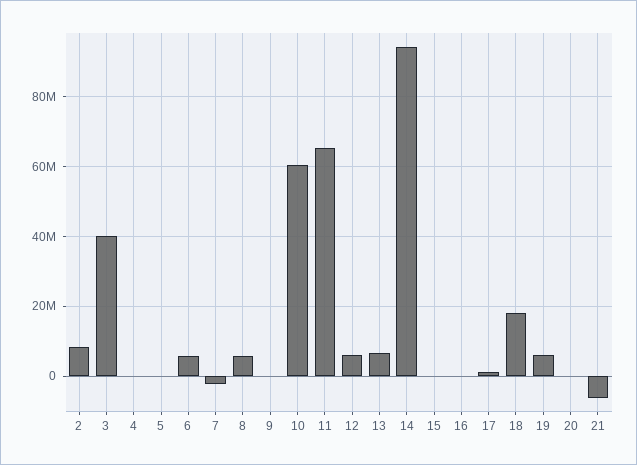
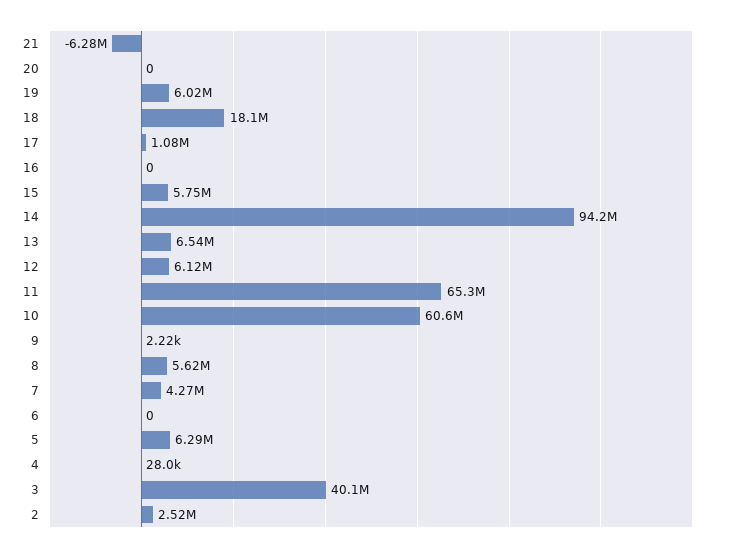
  {
-   "2": 8000000,
+   "2": 2520000,
    "3": 40100000,
    "4": 28000,
-   "5": 0,
+   "5": 6290000,
-   "6": 6000000,
+   "6": 0,
-   "7": -2000000,
+   "7": 4270000,
    "8": 5620000,
    "9": 2220,
    "10": 60600000,
    "11": 65300000,
    "12": 6120000,
    "13": 6540000,
    "14": 94200000,
-   "15": 0,
+   "15": 5750000,
    "16": 0,
    "17": 1080000,
    "18": 18100000,
    "19": 6020000,
    "20": 0,
    "21": -6280000
  }

